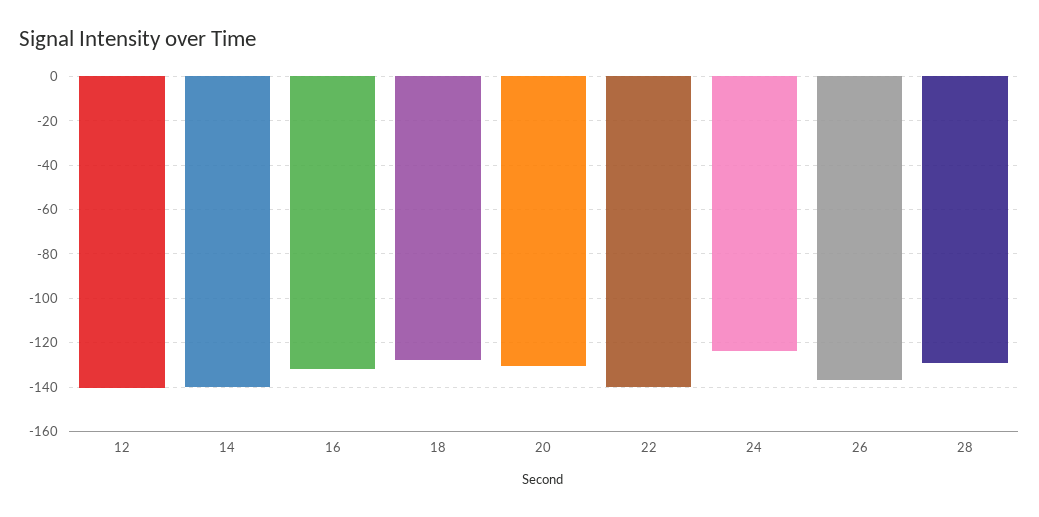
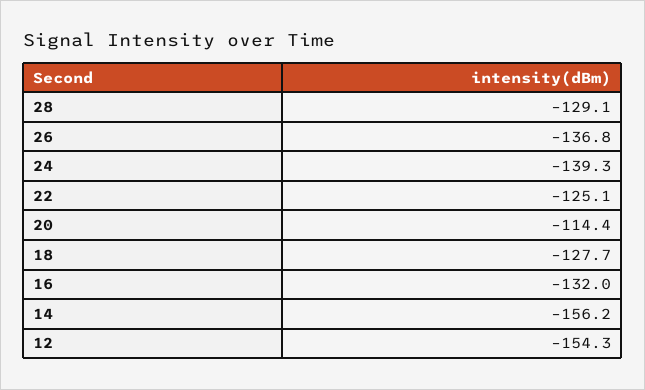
  {
-   "12": -140,
+   "12": -154.3,
-   "14": -140,
+   "14": -156.2,
    "16": -132,
    "18": -127.7,
-   "20": -130,
+   "20": -114.4,
-   "22": -140,
+   "22": -125.1,
-   "24": -125,
+   "24": -139.3,
    "26": -136.8,
    "28": -129.1
  }

